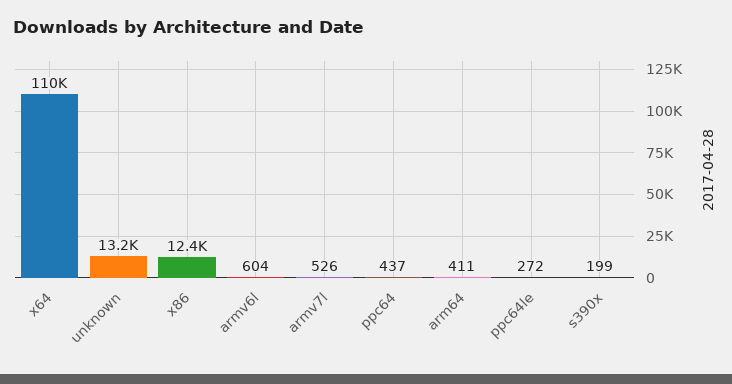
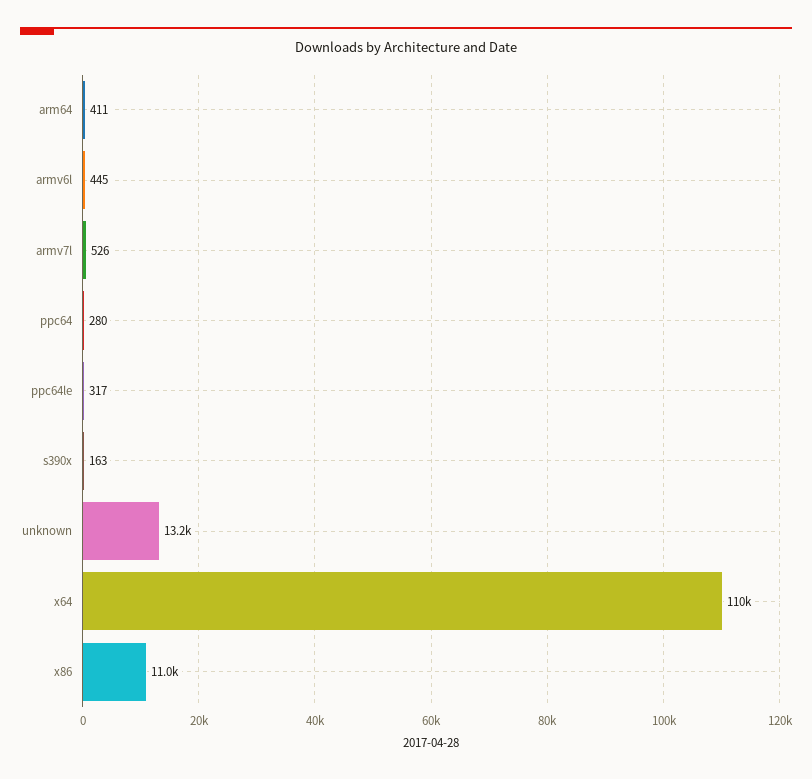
  {
    "x64": 110000,
    "unknown": 13200,
-   "x86": 12400,
+   "x86": 11000,
-   "armv6l": 604,
+   "armv6l": 445,
    "armv7l": 526,
-   "ppc64": 437,
+   "ppc64": 280,
    "arm64": 411,
-   "ppc64le": 272,
+   "ppc64le": 317,
-   "s390x": 199
+   "s390x": 163
  }

